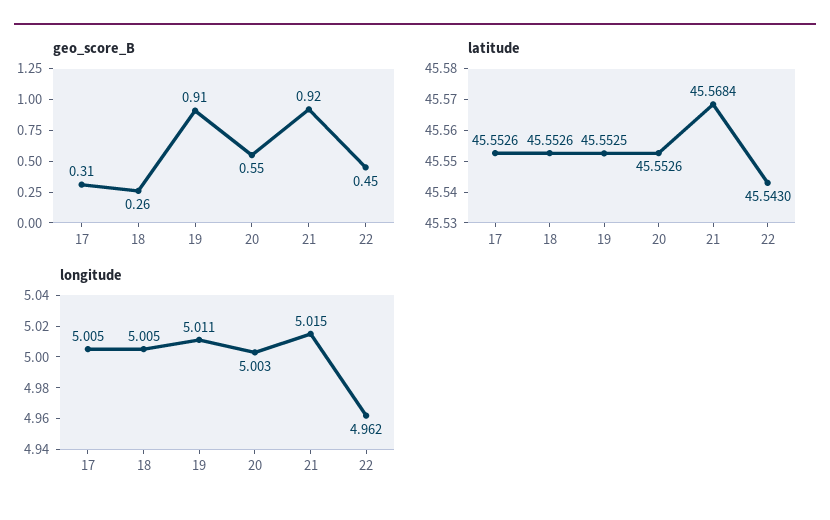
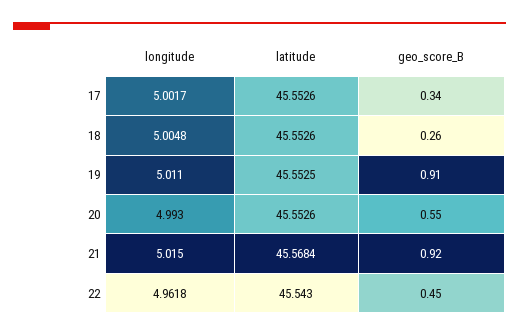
  {
    "geo_score_B": {
-     "17": 0.31,
+     "17": 0.34,
      "18": 0.26,
      "19": 0.91,
      "20": 0.55,
      "21": 0.92,
      "22": 0.45
    },
    "latitude": {
      "17": 45.5526,
      "18": 45.5526,
      "19": 45.5525,
      "20": 45.5526,
      "21": 45.5684,
      "22": 45.543
    },
    "longitude": {
-     "17": 5.005,
+     "17": 5.0017,
      "18": 5.0048,
      "19": 5.011,
-     "20": 5.003,
+     "20": 4.993,
      "21": 5.015,
      "22": 4.9618
    }
  }

